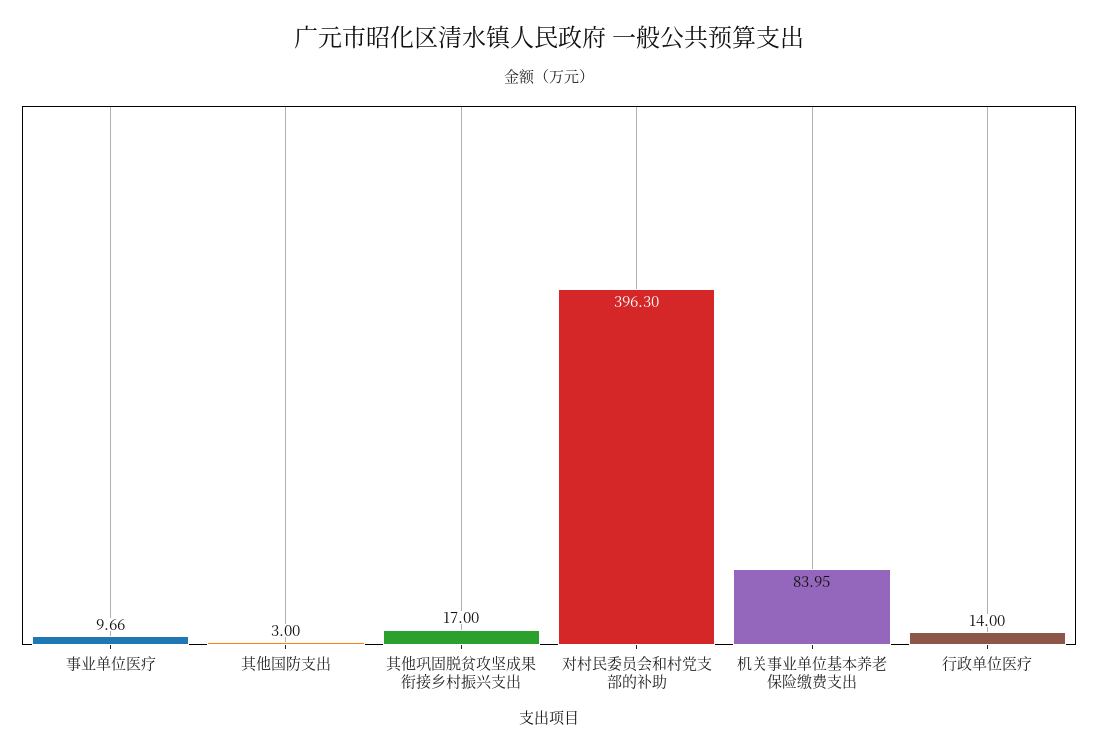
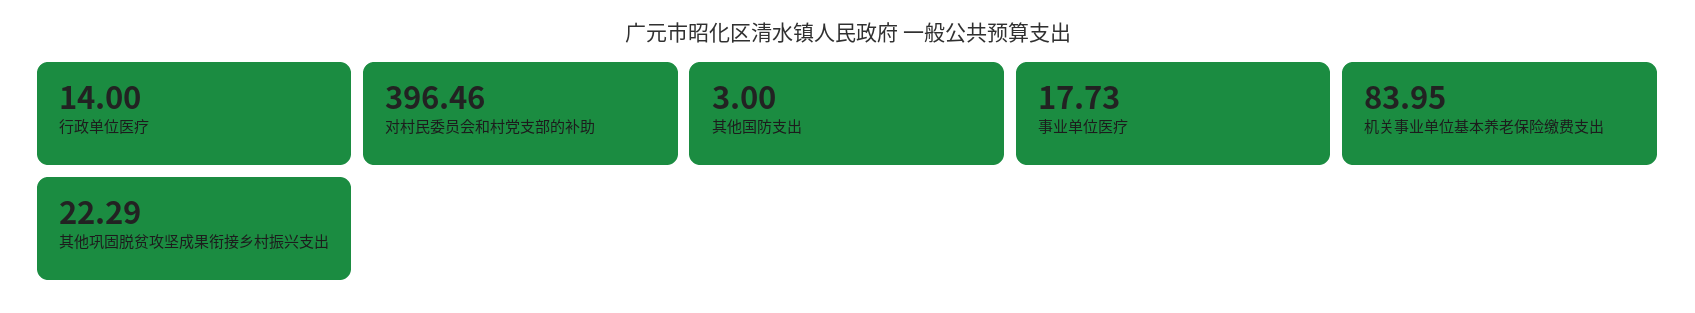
  {
-   "事业单位医疗": 9.66,
+   "事业单位医疗": 17.73,
    "其他国防支出": 3,
-   "其他巩固脱贫攻坚成果衔接乡村振兴支出": 17,
+   "其他巩固脱贫攻坚成果衔接乡村振兴支出": 22.29,
-   "对村民委员会和村党支部的补助": 396.3,
+   "对村民委员会和村党支部的补助": 396.46,
    "机关事业单位基本养老保险缴费支出": 83.95,
    "行政单位医疗": 14
  }

